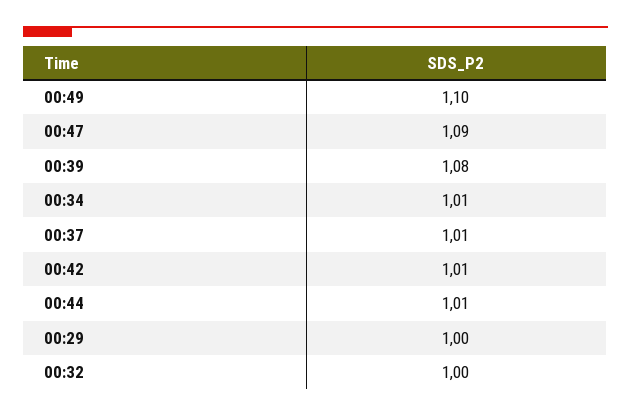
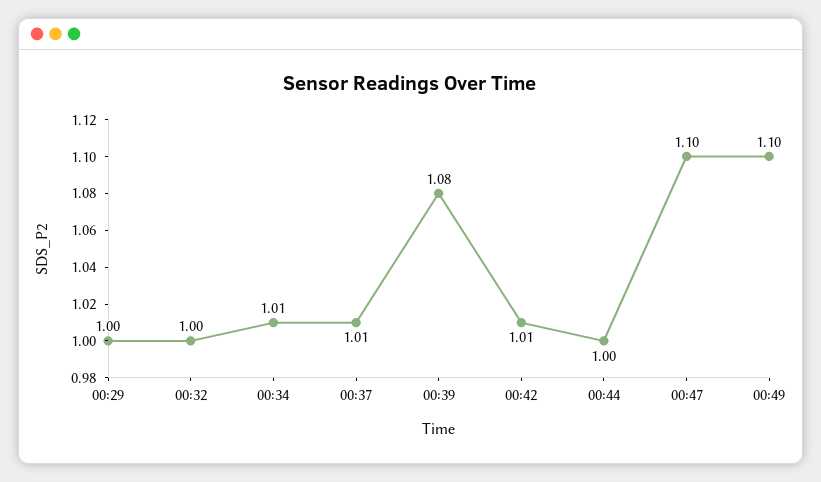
  {
    "00:49": 1.1,
-   "00:47": 1.09,
+   "00:47": 1.1,
    "00:39": 1.08,
    "00:34": 1.01,
    "00:37": 1.01,
    "00:42": 1.01,
-   "00:44": 1.01,
+   "00:44": 1,
    "00:29": 1,
    "00:32": 1
  }

